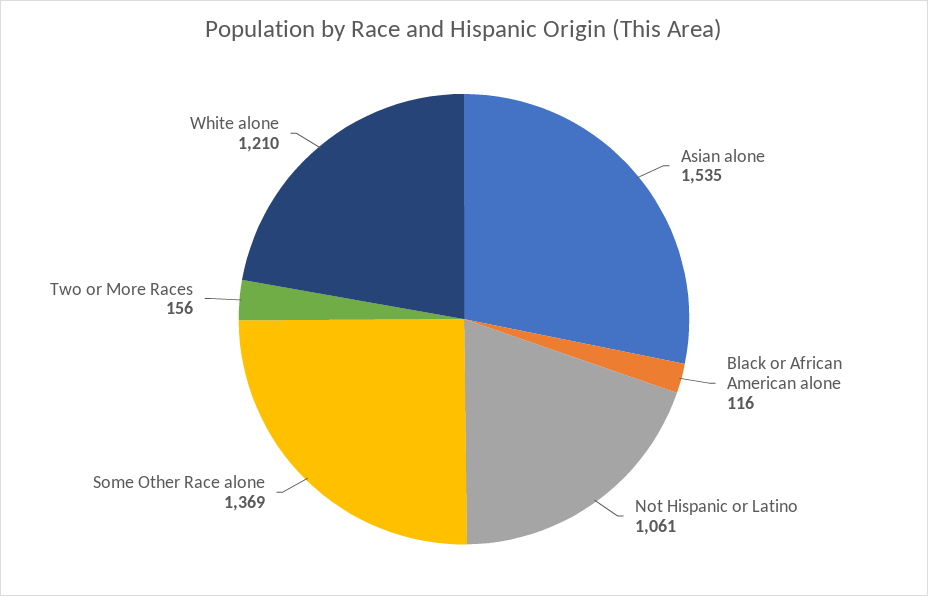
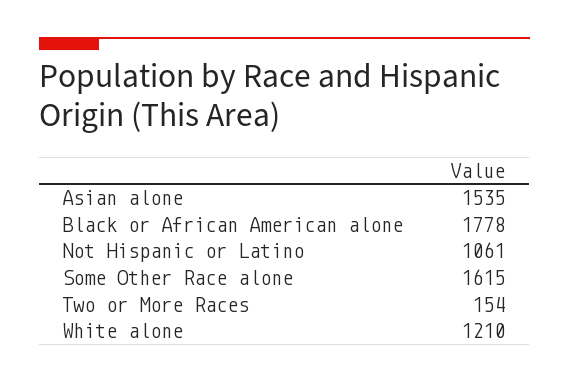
  {
    "Asian alone": 1535,
-   "Black or African American alone": 116,
+   "Black or African American alone": 1778,
    "Not Hispanic or Latino": 1061,
-   "Some Other Race alone": 1369,
+   "Some Other Race alone": 1615,
-   "Two or More Races": 156,
+   "Two or More Races": 154,
    "White alone": 1210
  }

